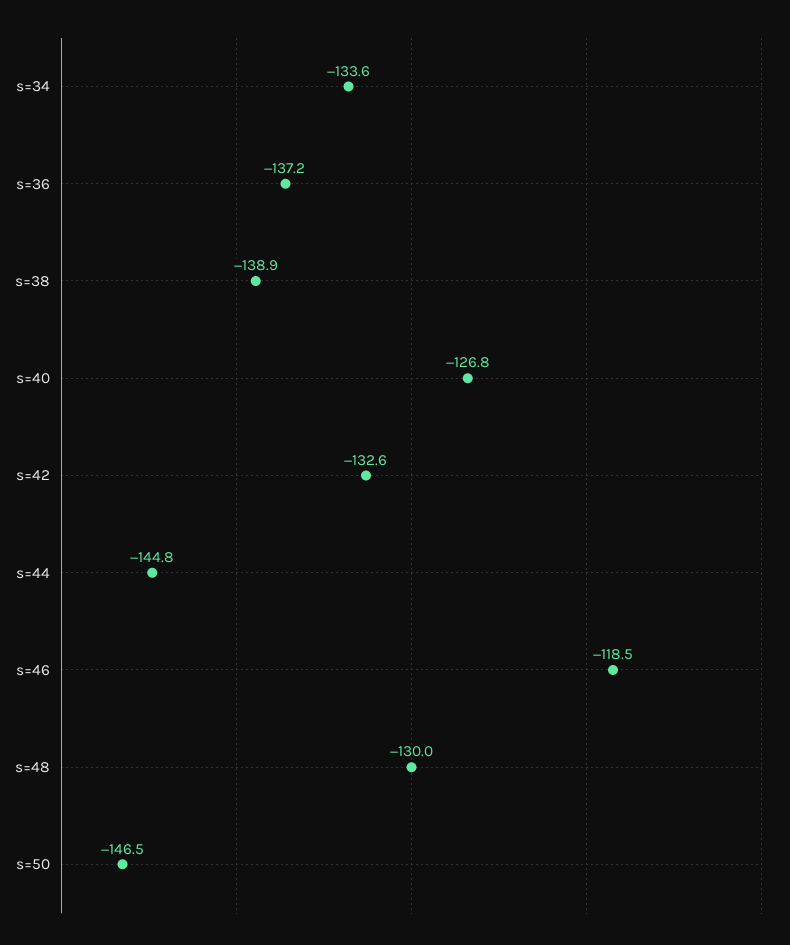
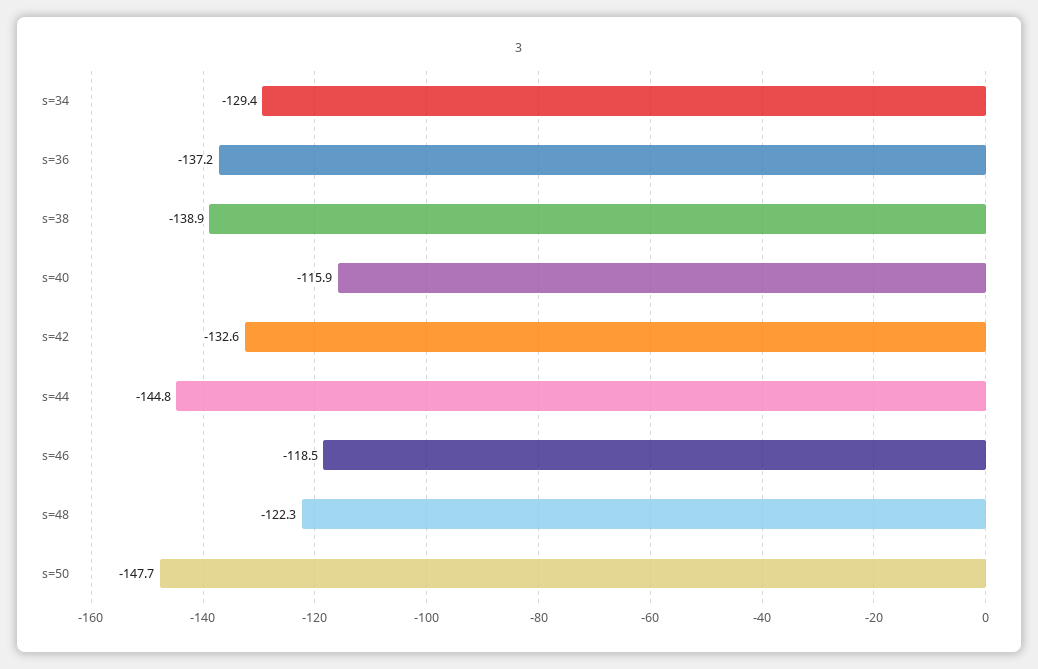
  {
-   "s=34": -133.6,
+   "s=34": -129.4,
    "s=36": -137.2,
    "s=38": -138.9,
-   "s=40": -126.8,
+   "s=40": -115.9,
    "s=42": -132.6,
    "s=44": -144.8,
    "s=46": -118.5,
-   "s=48": -130,
+   "s=48": -122.3,
-   "s=50": -146.5
+   "s=50": -147.7
  }

